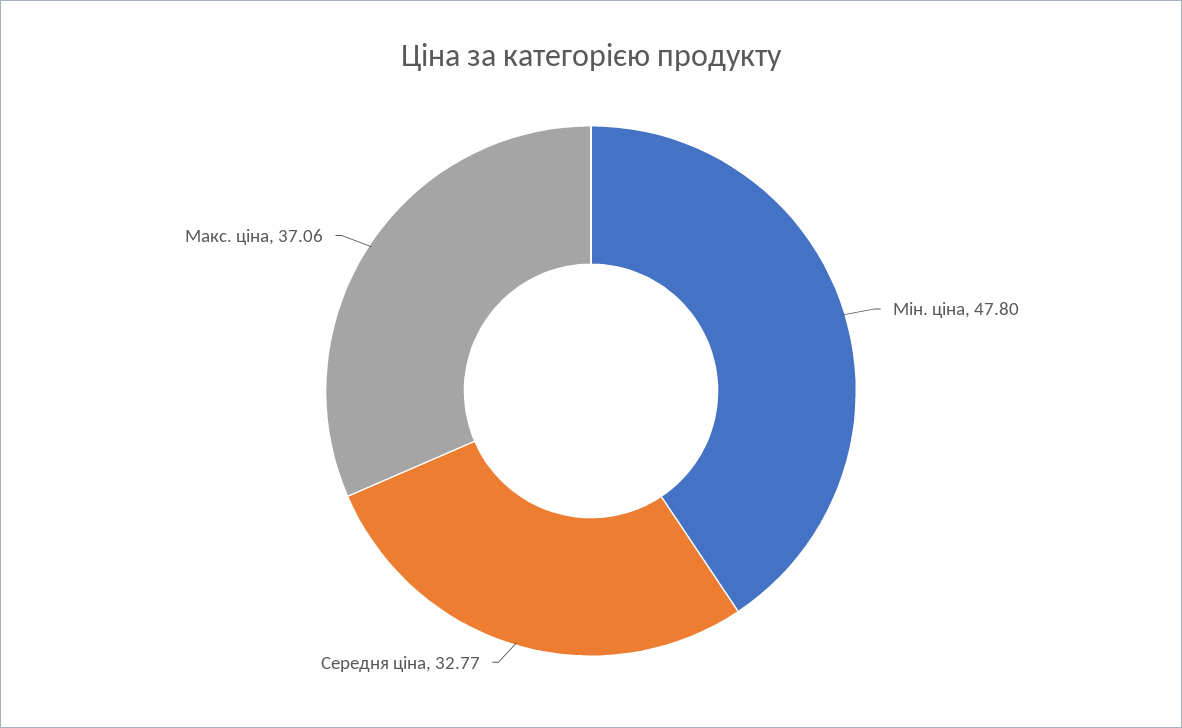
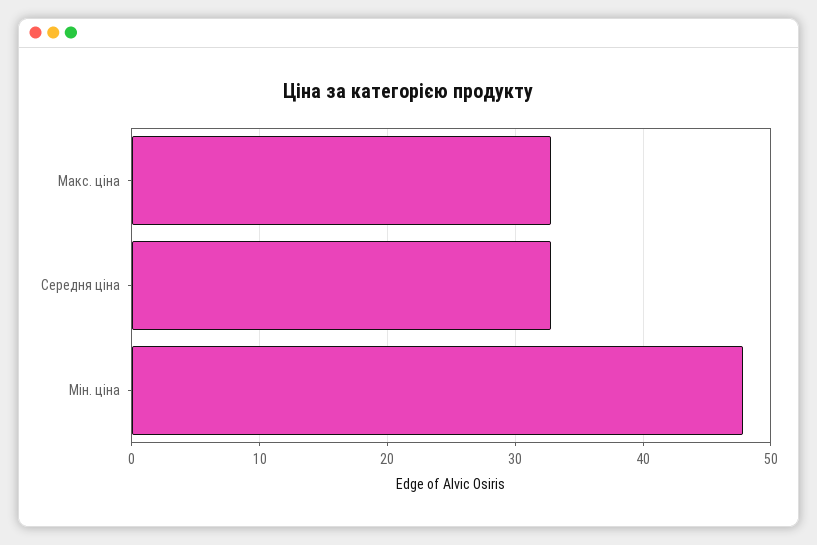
  {
    "Мін. ціна": 47.8,
    "Середня ціна": 32.77,
-   "Макс. ціна": 37.06
+   "Макс. ціна": 33
  }

